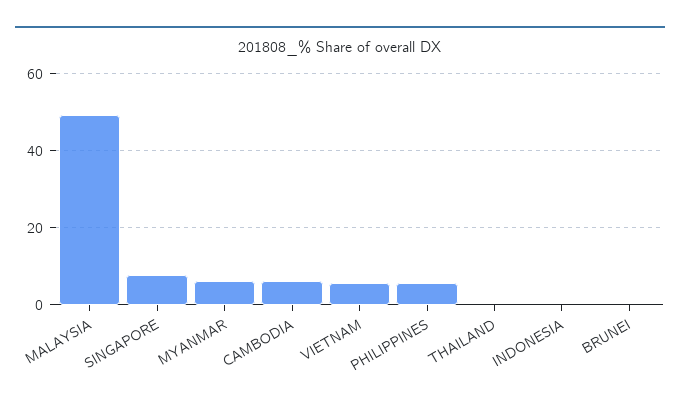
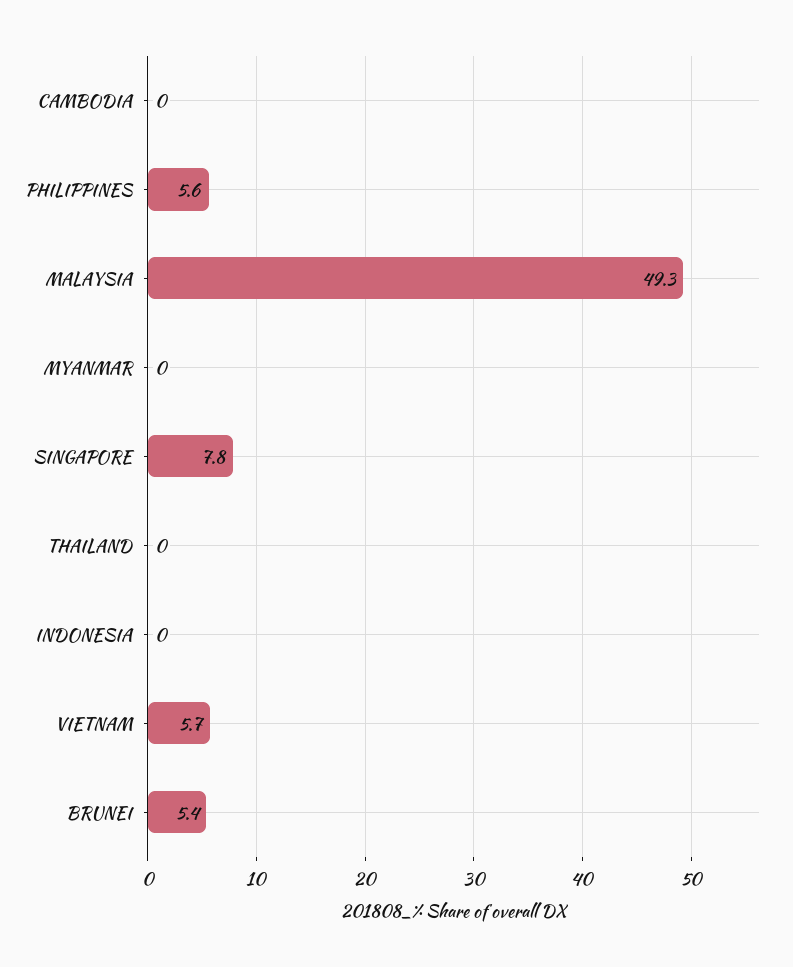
  {
    "MALAYSIA": 49.3,
    "SINGAPORE": 7.8,
-   "MYANMAR": 6,
+   "MYANMAR": 0,
-   "CAMBODIA": 6,
+   "CAMBODIA": 0,
    "VIETNAM": 5.7,
    "PHILIPPINES": 5.6,
    "THAILAND": 0,
    "INDONESIA": 0,
-   "BRUNEI": 0
+   "BRUNEI": 5.4
  }

